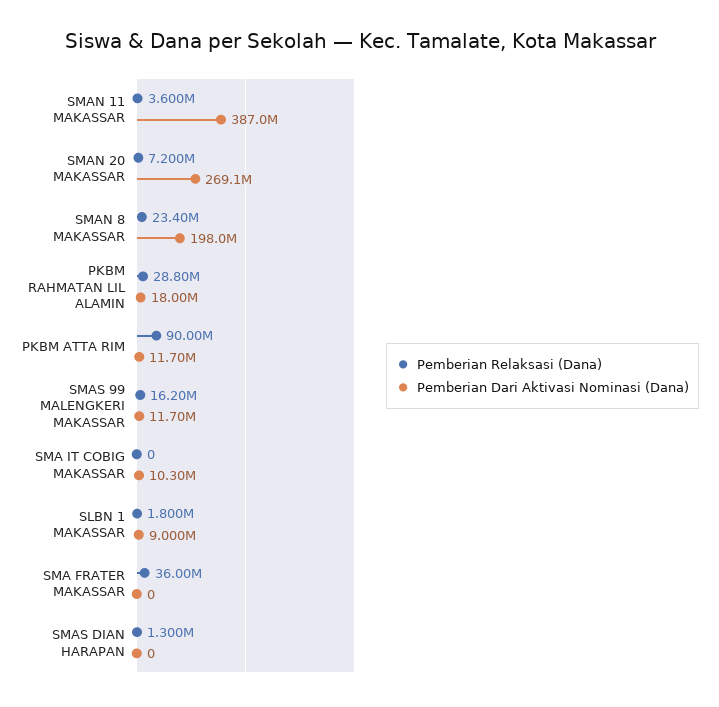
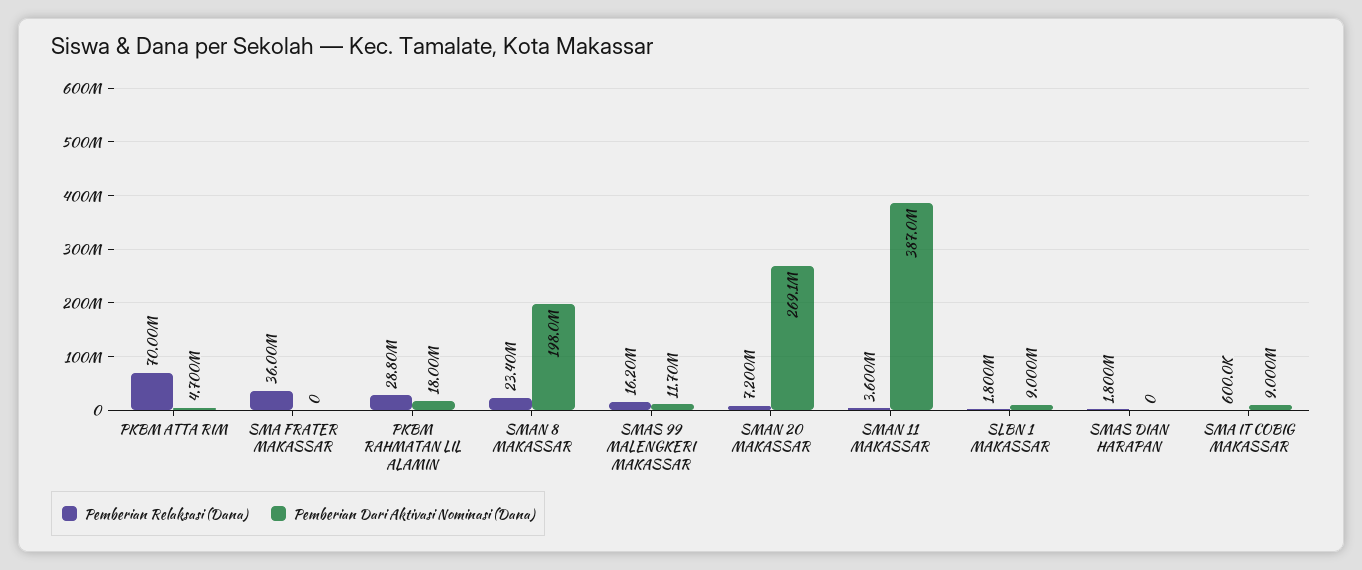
  {
    "Pemberian Relaksasi (Dana)": {
      "SMAN 11 MAKASSAR": 3600000,
      "SMAN 20 MAKASSAR": 7200000,
      "SMAN 8 MAKASSAR": 23400000,
      "PKBM RAHMATAN LIL ALAMIN": 28800000,
-     "PKBM ATTA RIM": 90000000,
+     "PKBM ATTA RIM": 70000000,
      "SMAS 99 MALENGKERI MAKASSAR": 16200000,
-     "SMA IT COBIG MAKASSAR": 0,
+     "SMA IT COBIG MAKASSAR": 600000,
      "SLBN 1 MAKASSAR": 1800000,
      "SMA FRATER MAKASSAR": 36000000,
-     "SMAS DIAN HARAPAN": 1300000
+     "SMAS DIAN HARAPAN": 1800000
    },
    "Pemberian Dari Aktivasi Nominasi (Dana)": {
      "SMAN 11 MAKASSAR": 387000000,
      "SMAN 20 MAKASSAR": 269100000,
      "SMAN 8 MAKASSAR": 198000000,
      "PKBM RAHMATAN LIL ALAMIN": 18000000,
-     "PKBM ATTA RIM": 11700000,
+     "PKBM ATTA RIM": 4700000,
      "SMAS 99 MALENGKERI MAKASSAR": 11700000,
-     "SMA IT COBIG MAKASSAR": 10300000,
+     "SMA IT COBIG MAKASSAR": 9000000,
      "SLBN 1 MAKASSAR": 9000000,
      "SMA FRATER MAKASSAR": 0,
      "SMAS DIAN HARAPAN": 0
    }
  }

